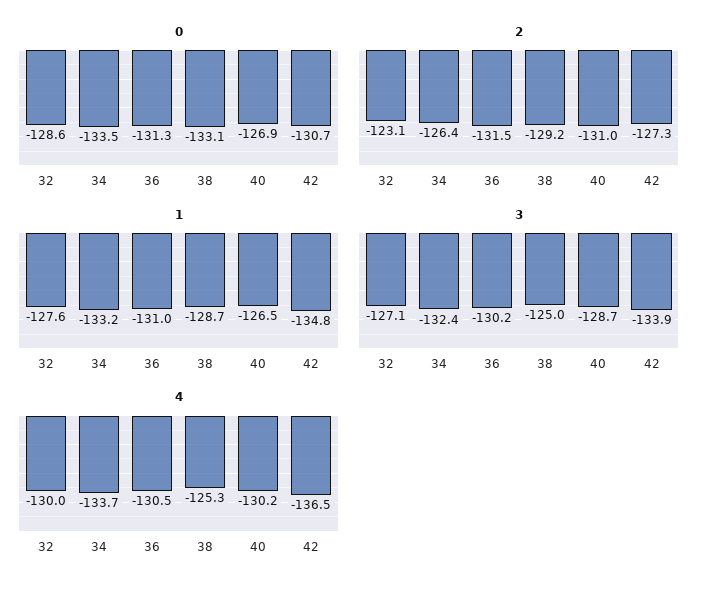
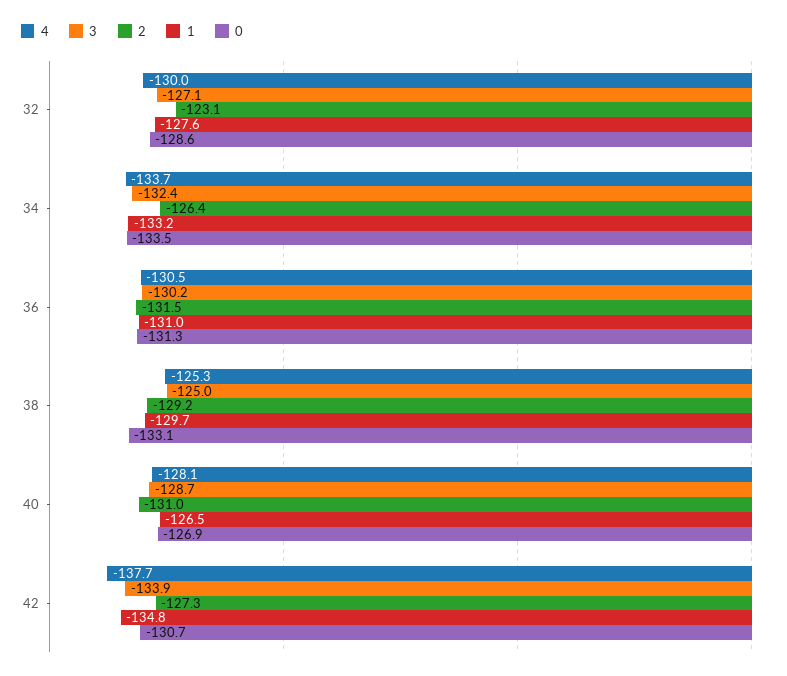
  {
    "0": {
      "32": -128.6,
      "34": -133.5,
      "36": -131.3,
      "38": -133.1,
      "40": -126.9,
      "42": -130.7
    },
    "2": {
      "32": -123.1,
      "34": -126.4,
      "36": -131.5,
      "38": -129.2,
      "40": -131,
      "42": -127.3
    },
    "1": {
      "32": -127.6,
      "34": -133.2,
      "36": -131,
-     "38": -128.7,
+     "38": -129.7,
      "40": -126.5,
      "42": -134.8
    },
    "3": {
      "32": -127.1,
      "34": -132.4,
      "36": -130.2,
      "38": -125,
      "40": -128.7,
      "42": -133.9
    },
    "4": {
      "32": -130,
      "34": -133.7,
      "36": -130.5,
      "38": -125.3,
-     "40": -130.2,
+     "40": -128.1,
-     "42": -136.5
+     "42": -137.7
    }
  }

